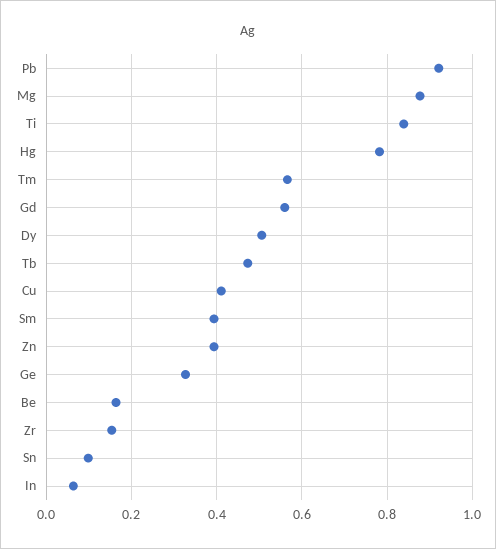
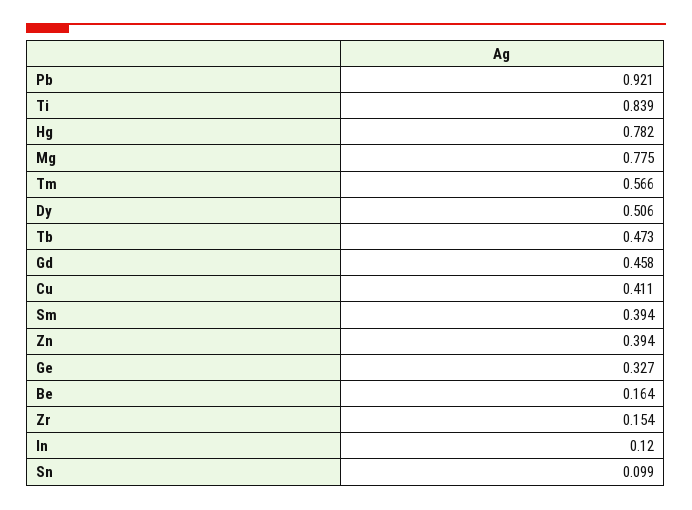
  {
    "Pb": 0.921,
-   "Mg": 0.88,
+   "Mg": 0.775,
    "Ti": 0.839,
    "Hg": 0.782,
    "Tm": 0.566,
-   "Gd": 0.56,
+   "Gd": 0.458,
    "Dy": 0.506,
    "Tb": 0.473,
    "Cu": 0.411,
    "Sm": 0.394,
    "Zn": 0.394,
    "Ge": 0.327,
    "Be": 0.164,
    "Zr": 0.154,
    "Sn": 0.099,
-   "In": 0.06
+   "In": 0.12
  }

